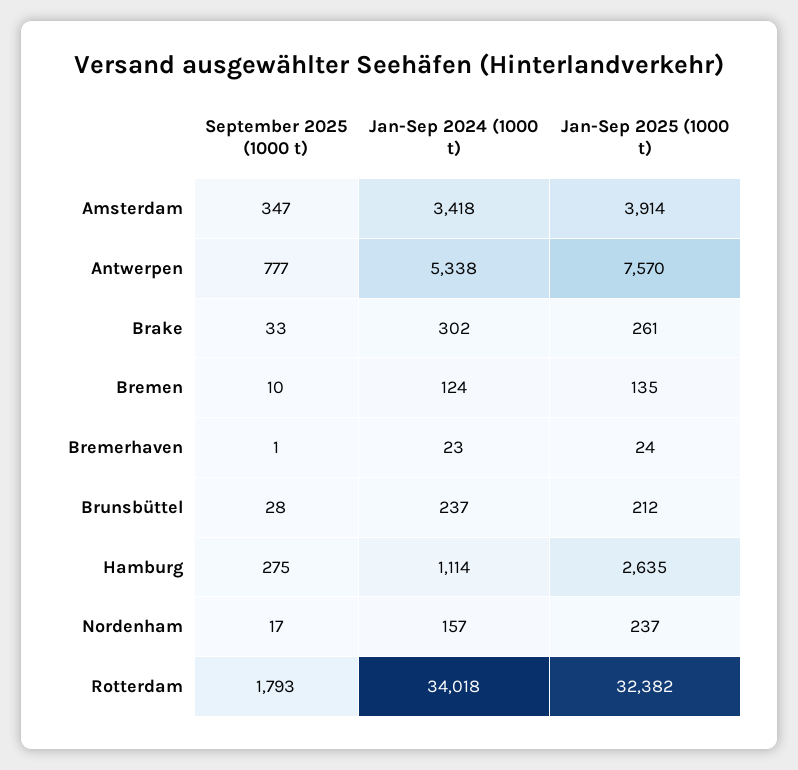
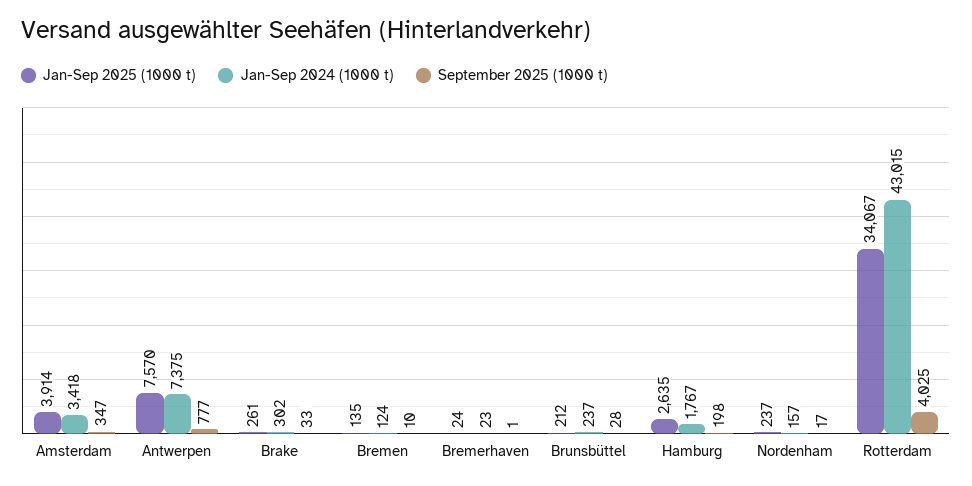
  {
    "September 2025 (1000 t)": {
      "Amsterdam": 347,
      "Antwerpen": 777,
      "Brake": 33,
      "Bremen": 10,
      "Bremerhaven": 1,
      "Brunsbüttel": 28,
-     "Hamburg": 275,
+     "Hamburg": 198,
      "Nordenham": 17,
-     "Rotterdam": 1793
+     "Rotterdam": 4025
    },
    "Jan-Sep 2024 (1000 t)": {
      "Amsterdam": 3418,
-     "Antwerpen": 5338,
+     "Antwerpen": 7375,
      "Brake": 302,
      "Bremen": 124,
      "Bremerhaven": 23,
      "Brunsbüttel": 237,
-     "Hamburg": 1114,
+     "Hamburg": 1767,
      "Nordenham": 157,
-     "Rotterdam": 34018
+     "Rotterdam": 43015
    },
    "Jan-Sep 2025 (1000 t)": {
      "Amsterdam": 3914,
      "Antwerpen": 7570,
      "Brake": 261,
      "Bremen": 135,
      "Bremerhaven": 24,
      "Brunsbüttel": 212,
      "Hamburg": 2635,
      "Nordenham": 237,
-     "Rotterdam": 32382
+     "Rotterdam": 34067
    }
  }

